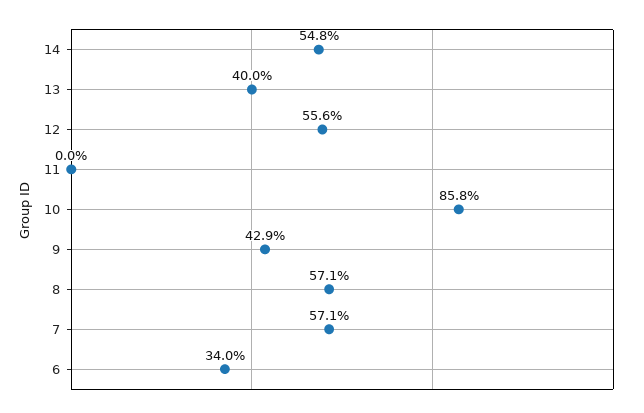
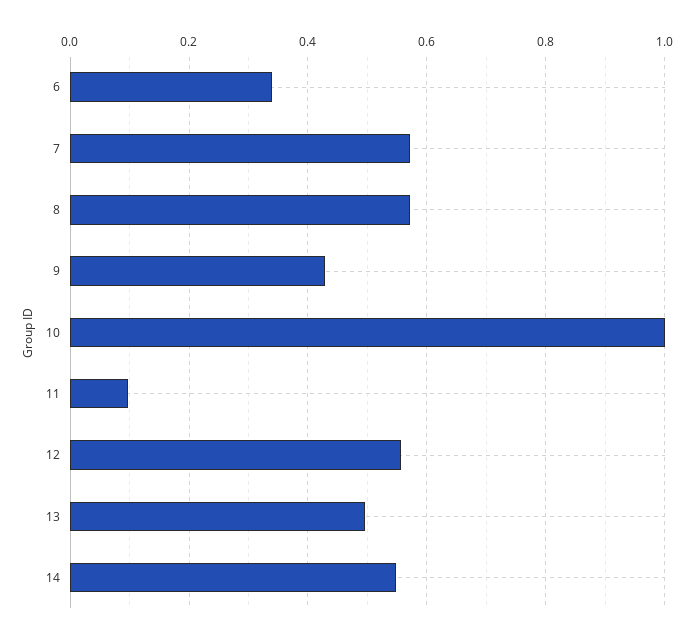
  {
    "14": 0.548,
-   "13": 0.4,
+   "13": 0.5,
    "12": 0.556,
-   "11": 0,
+   "11": 0.1,
-   "10": 0.858,
+   "10": 1,
    "9": 0.429,
    "8": 0.571,
    "7": 0.571,
    "6": 0.34
  }

